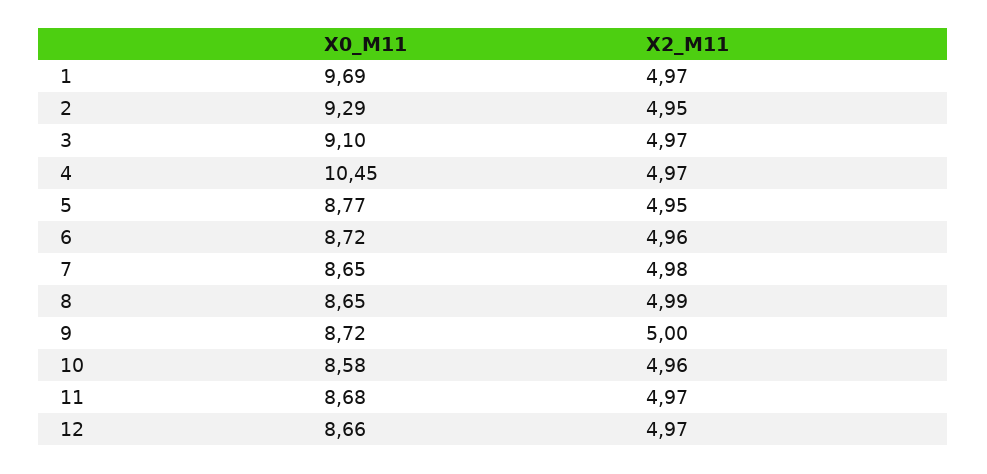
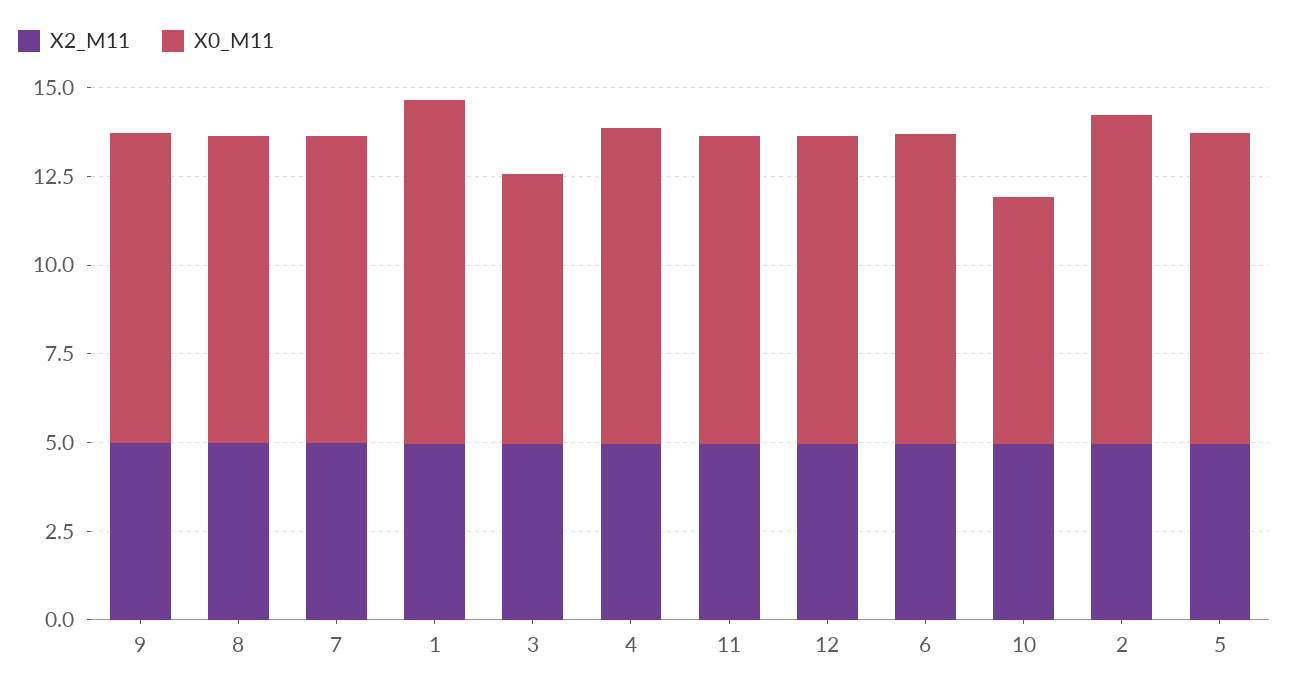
  {
    "X0_M11": {
      "1": 9.69,
      "2": 9.29,
-     "3": 9.1,
+     "3": 7.5,
-     "4": 10.45,
+     "4": 9,
      "5": 8.77,
      "6": 8.72,
      "7": 8.65,
      "8": 8.65,
      "9": 8.72,
-     "10": 8.58,
+     "10": 7,
      "11": 8.68,
      "12": 8.66
    },
    "X2_M11": {
      "1": 4.97,
      "2": 4.95,
      "3": 4.97,
      "4": 4.97,
      "5": 4.95,
      "6": 4.96,
      "7": 4.98,
      "8": 4.99,
      "9": 5,
      "10": 4.96,
      "11": 4.97,
      "12": 4.97
    }
  }

